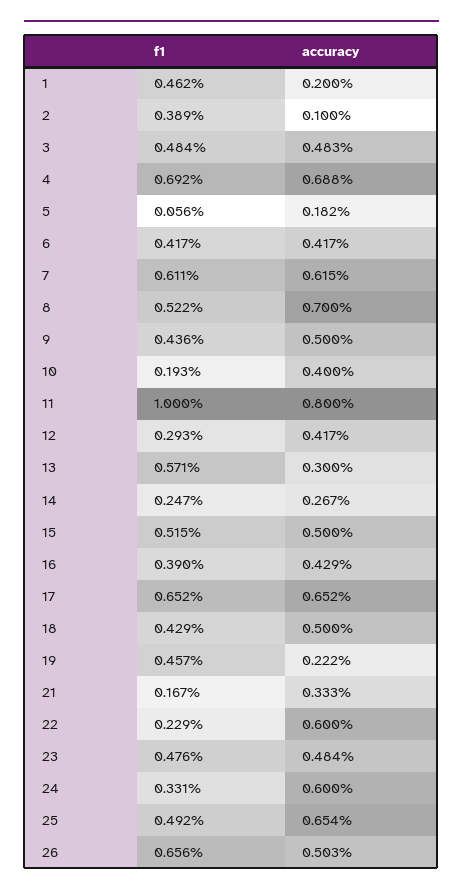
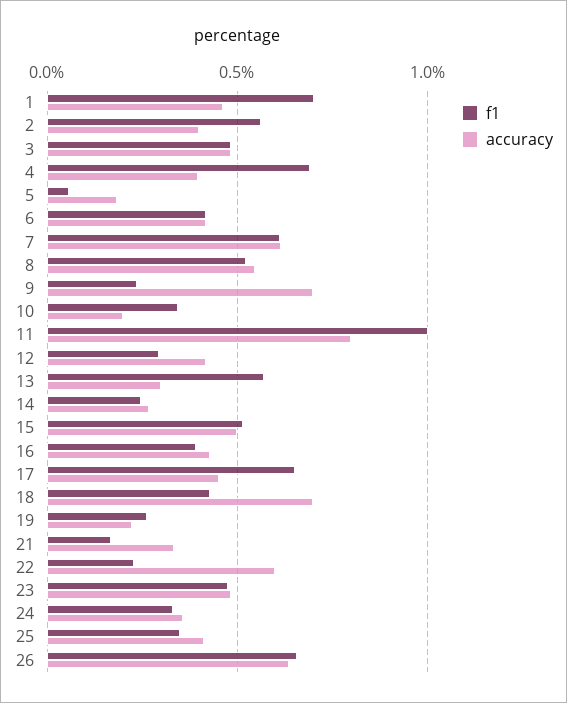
  {
    "f1": {
-     "1": 0.462,
+     "1": 0.7,
-     "2": 0.389,
+     "2": 0.55,
      "3": 0.484,
      "4": 0.692,
      "5": 0.056,
      "6": 0.417,
      "7": 0.611,
      "8": 0.522,
-     "9": 0.436,
+     "9": 0.25,
-     "10": 0.193,
+     "10": 0.35,
      "11": 1,
      "12": 0.293,
      "13": 0.571,
      "14": 0.247,
      "15": 0.515,
      "16": 0.39,
      "17": 0.652,
      "18": 0.429,
-     "19": 0.457,
+     "19": 0.25,
      "21": 0.167,
      "22": 0.229,
      "23": 0.476,
      "24": 0.331,
-     "25": 0.492,
+     "25": 0.35,
      "26": 0.656
    },
    "accuracy": {
-     "1": 0.2,
+     "1": 0.45,
-     "2": 0.1,
+     "2": 0.4,
      "3": 0.483,
-     "4": 0.688,
+     "4": 0.4,
      "5": 0.182,
      "6": 0.417,
      "7": 0.615,
-     "8": 0.7,
+     "8": 0.55,
-     "9": 0.5,
+     "9": 0.7,
-     "10": 0.4,
+     "10": 0.2,
      "11": 0.8,
      "12": 0.417,
      "13": 0.3,
      "14": 0.267,
      "15": 0.5,
      "16": 0.429,
-     "17": 0.652,
+     "17": 0.45,
-     "18": 0.5,
+     "18": 0.7,
      "19": 0.222,
      "21": 0.333,
      "22": 0.6,
      "23": 0.484,
-     "24": 0.6,
+     "24": 0.35,
-     "25": 0.654,
+     "25": 0.4,
-     "26": 0.503
+     "26": 0.65
    }
  }

